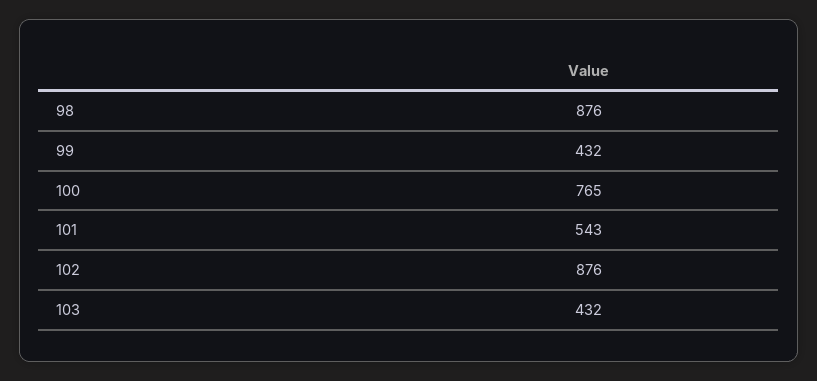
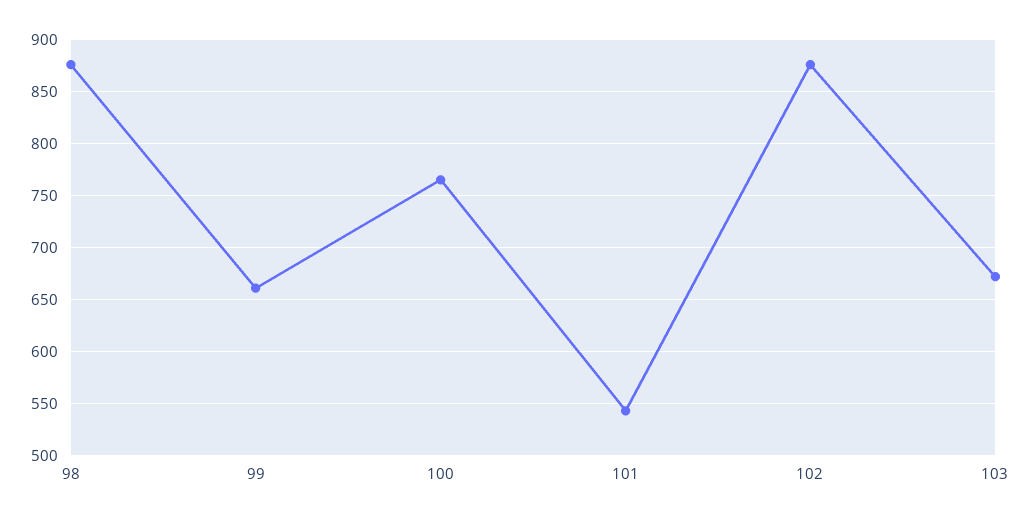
  {
    "98": 876,
-   "99": 432,
+   "99": 660,
    "100": 765,
    "101": 543,
    "102": 876,
-   "103": 432
+   "103": 670
  }

